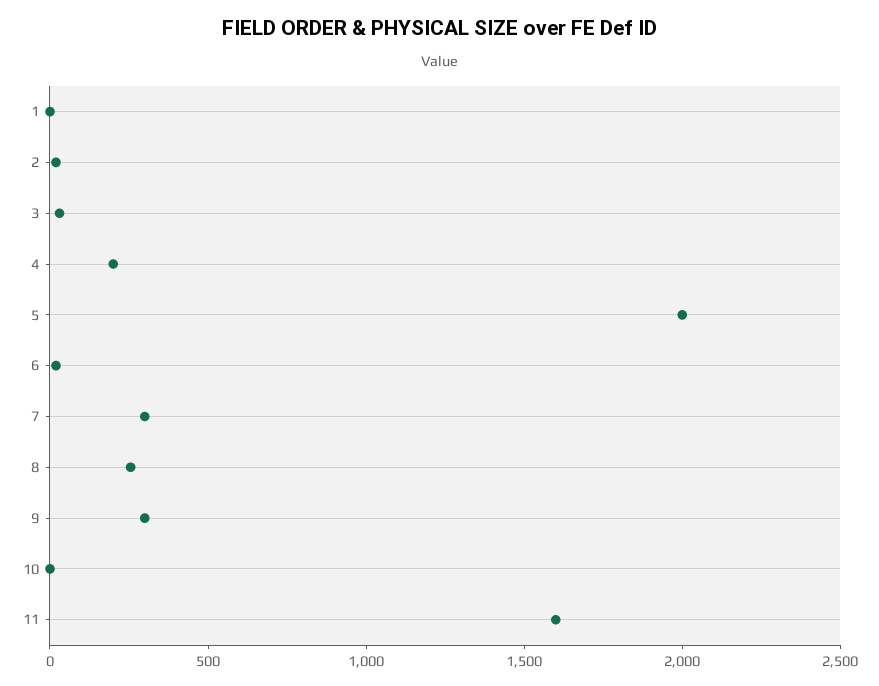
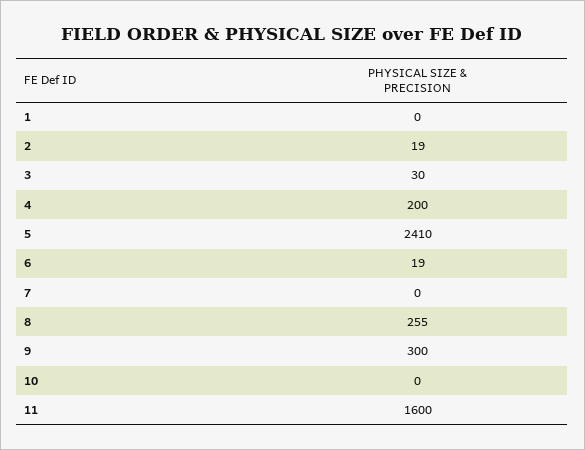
  {
    "1": 0,
    "2": 19,
    "3": 30,
    "4": 200,
-   "5": 2000,
+   "5": 2410,
    "6": 19,
-   "7": 300,
+   "7": 0,
    "8": 255,
    "9": 300,
    "10": 0,
    "11": 1600
  }

